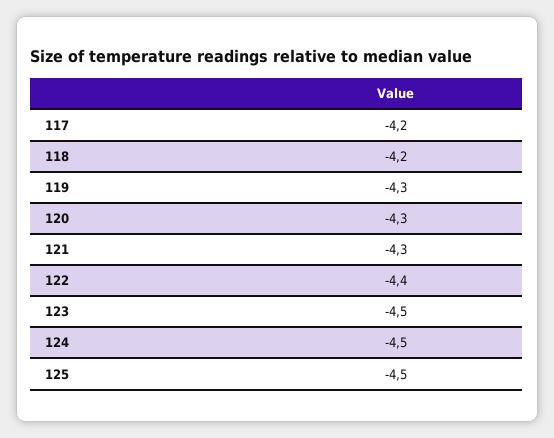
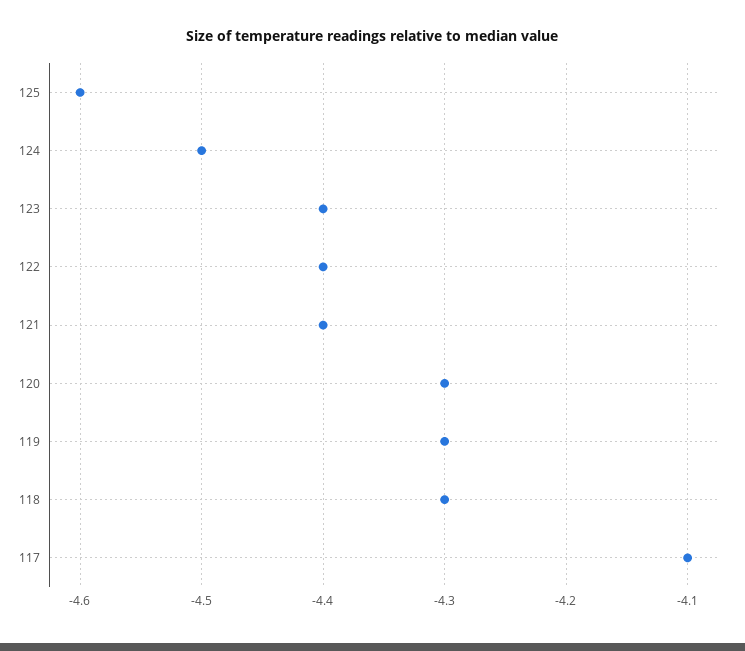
  {
-   "117": -4.2,
+   "117": -4.1,
-   "118": -4.2,
+   "118": -4.3,
    "119": -4.3,
    "120": -4.3,
-   "121": -4.3,
+   "121": -4.4,
    "122": -4.4,
-   "123": -4.5,
+   "123": -4.4,
    "124": -4.5,
-   "125": -4.5
+   "125": -4.6
  }

